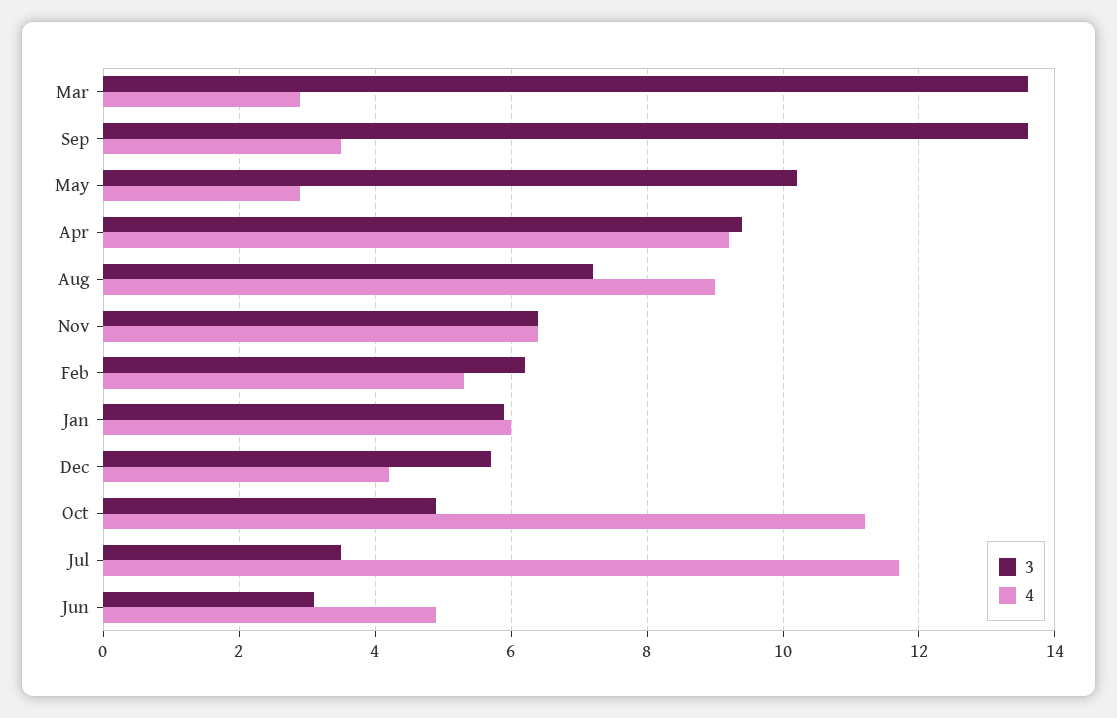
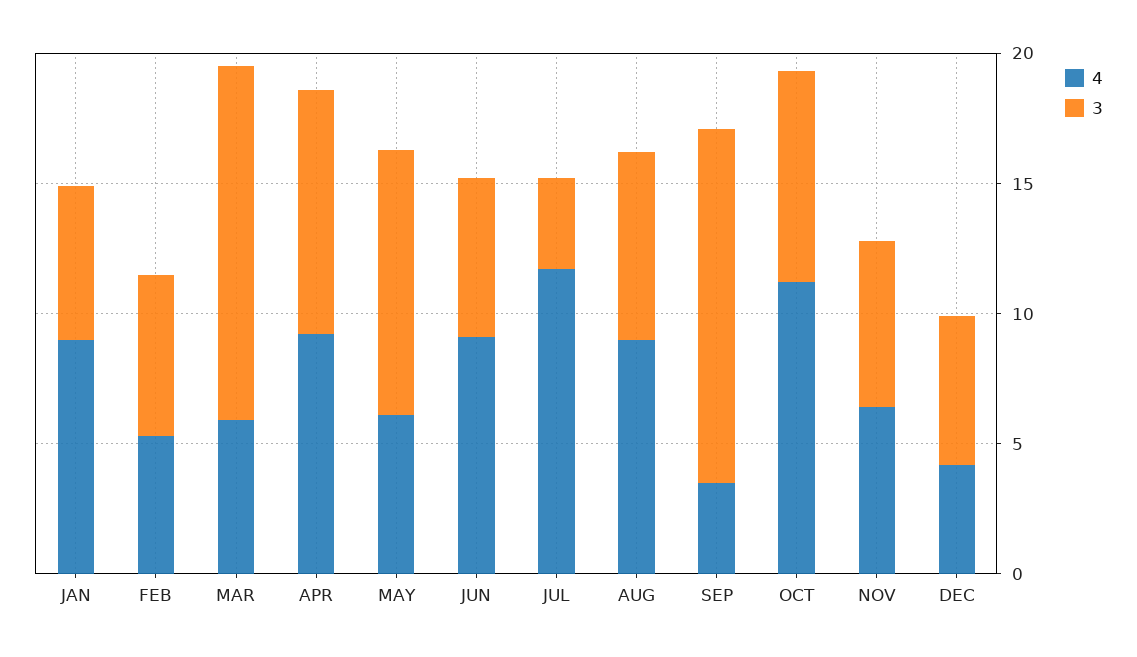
  {
    "3": {
      "Mar": 13.5,
      "Sep": 13.5,
      "May": 10,
      "Apr": 9.5,
      "Aug": 7,
      "Nov": 6.5,
      "Feb": 6,
      "Jan": 6,
      "Dec": 5.5,
-     "Oct": 5,
+     "Oct": 8,
      "Jul": 3.5,
-     "Jun": 3
+     "Jun": 6
    },
    "4": {
-     "Mar": 3,
+     "Mar": 6,
      "Sep": 3.5,
-     "May": 3,
+     "May": 6,
      "Apr": 9,
      "Aug": 9,
      "Nov": 6.5,
      "Feb": 5.5,
-     "Jan": 6,
+     "Jan": 9,
      "Dec": 4,
      "Oct": 11,
      "Jul": 11.5,
-     "Jun": 5
+     "Jun": 9
    }
  }

